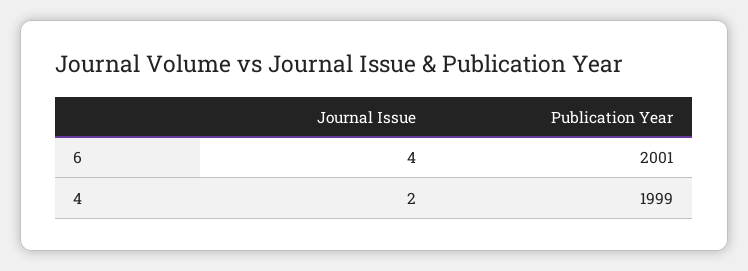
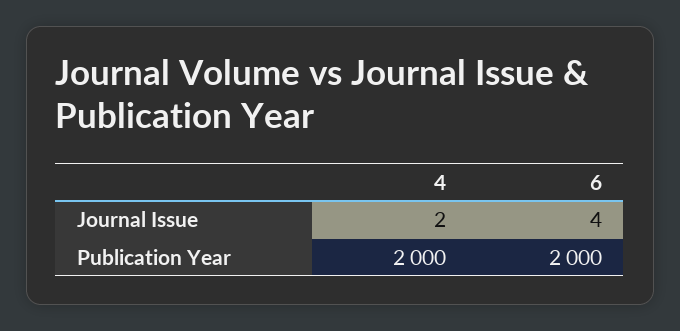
  {
    "Journal Issue": {
      "6": 4,
      "4": 2
    },
    "Publication Year": {
-     "6": 2001,
+     "6": 2000,
-     "4": 1999
+     "4": 2000
    }
  }

